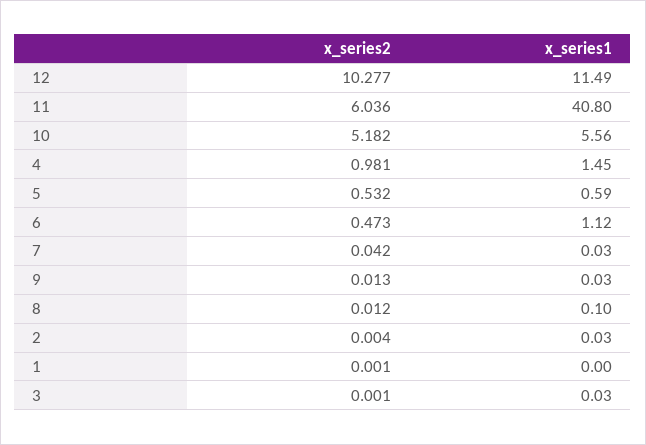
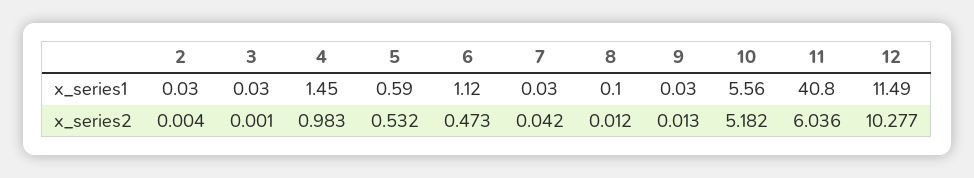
  {
    "x_series2": {
      "12": 10.277,
      "11": 6.036,
      "10": 5.182,
-     "4": 0.981,
+     "4": 0.983,
      "5": 0.532,
      "6": 0.473,
      "7": 0.042,
      "9": 0.013,
      "8": 0.012,
      "2": 0.004,
-     "1": 0.001,
      "3": 0.001
    },
    "x_series1": {
      "12": 11.49,
      "11": 40.8,
      "10": 5.56,
      "4": 1.45,
      "5": 0.59,
      "6": 1.12,
      "7": 0.03,
      "9": 0.03,
      "8": 0.1,
      "2": 0.03,
-     "1": 0,
      "3": 0.03
    }
  }

